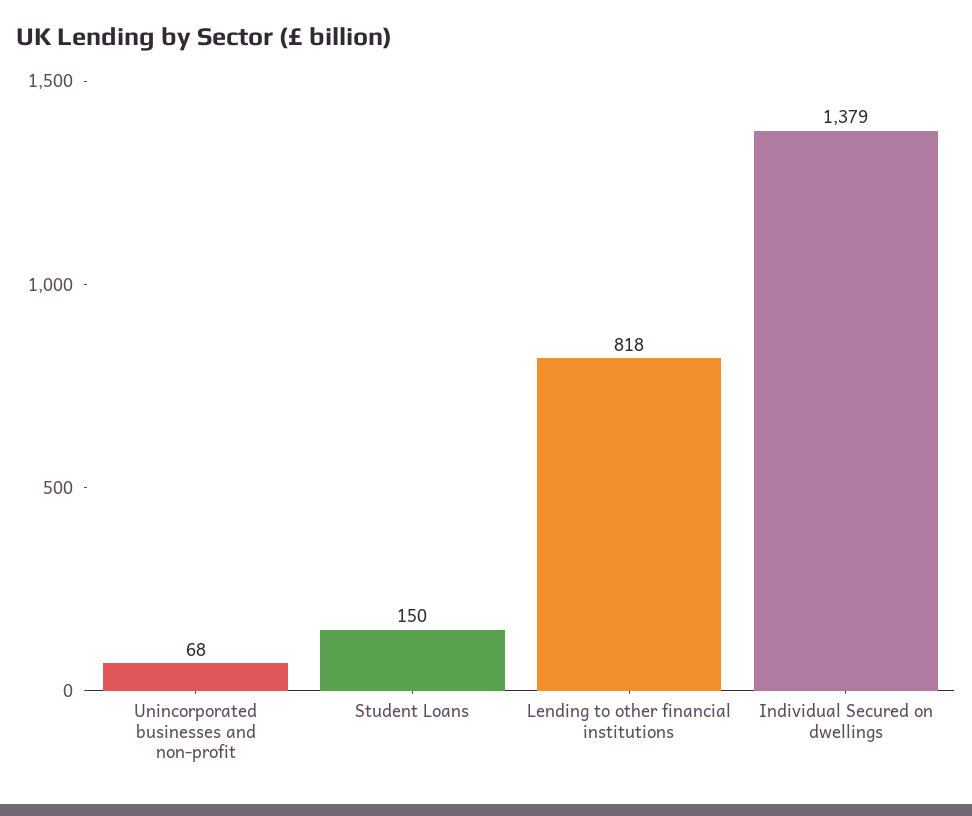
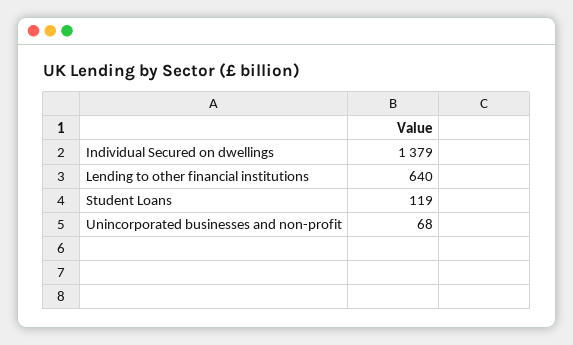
  {
    "Unincorporated businesses and non-profit": 68,
-   "Student Loans": 150,
+   "Student Loans": 119,
-   "Lending to other financial institutions": 818,
+   "Lending to other financial institutions": 640,
    "Individual Secured on dwellings": 1379
  }

